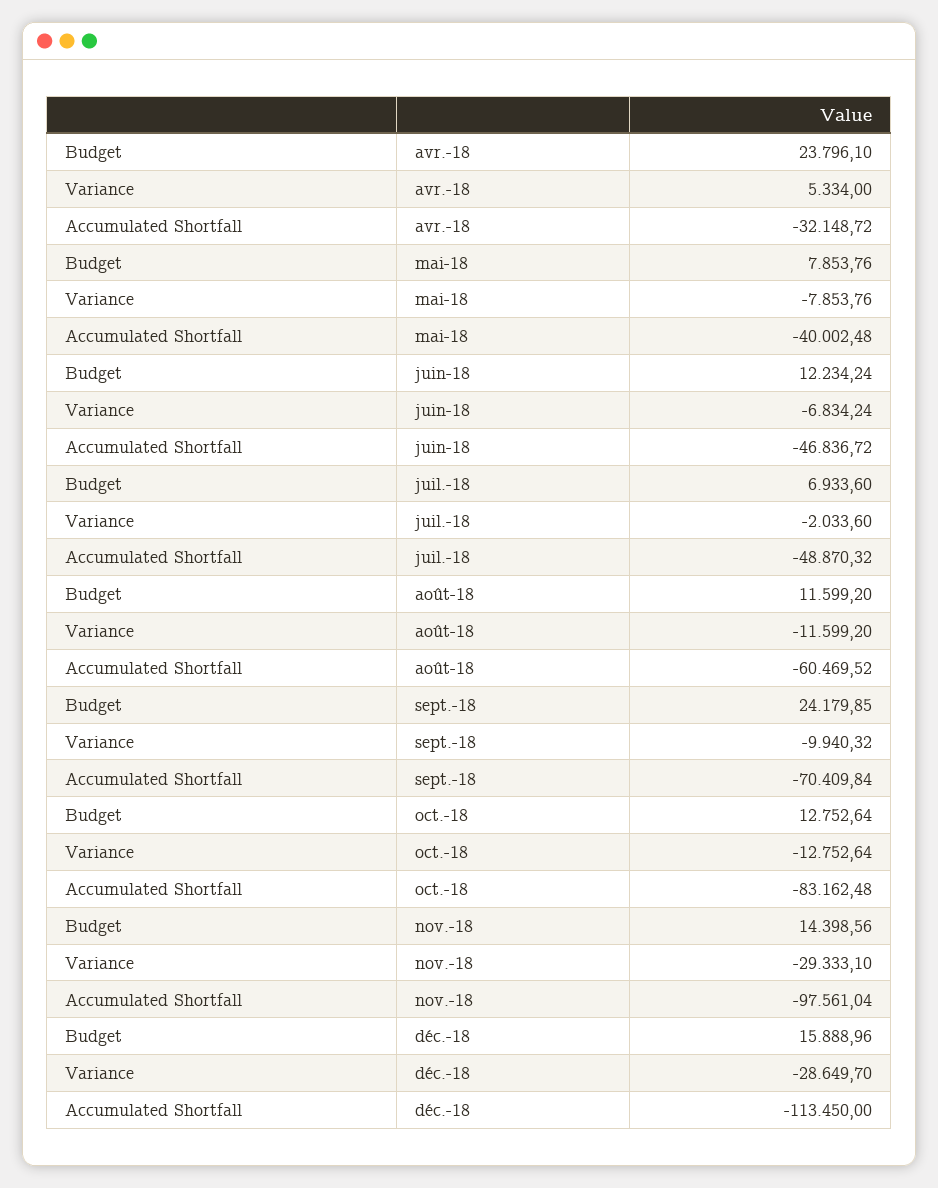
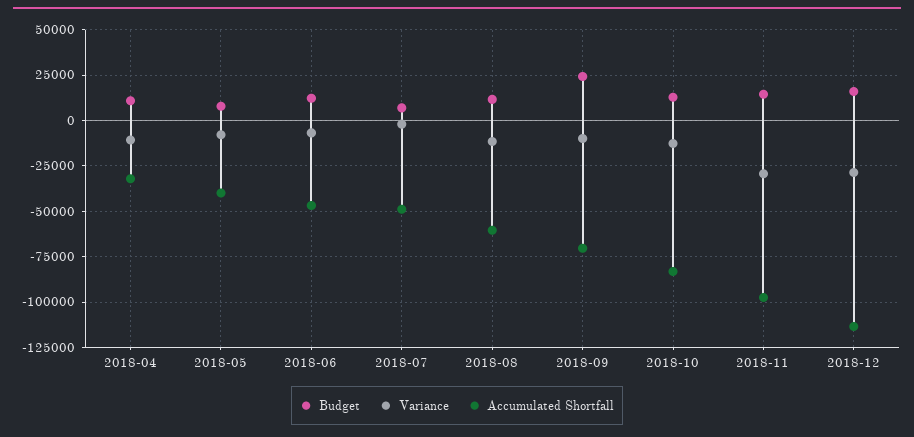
  {
    "Budget": {
-     "avr.-18": 23796.1,
+     "avr.-18": 10000,
      "mai-18": 7853.76,
      "juin-18": 12234.24,
      "juil.-18": 6933.6,
      "août-18": 11599.2,
      "sept.-18": 24179.85,
      "oct.-18": 12752.64,
      "nov.-18": 14398.56,
      "déc.-18": 15888.96
    },
    "Variance": {
-     "avr.-18": 5334,
+     "avr.-18": -10000,
      "mai-18": -7853.76,
      "juin-18": -6834.24,
      "juil.-18": -2033.6,
      "août-18": -11599.2,
      "sept.-18": -9940.32,
      "oct.-18": -12752.64,
      "nov.-18": -29333.1,
      "déc.-18": -28649.7
    },
    "Accumulated Shortfall": {
      "avr.-18": -32148.72,
      "mai-18": -40002.48,
      "juin-18": -46836.72,
      "juil.-18": -48870.32,
      "août-18": -60469.52,
      "sept.-18": -70409.84,
      "oct.-18": -83162.48,
      "nov.-18": -97561.04,
      "déc.-18": -113450
    }
  }

